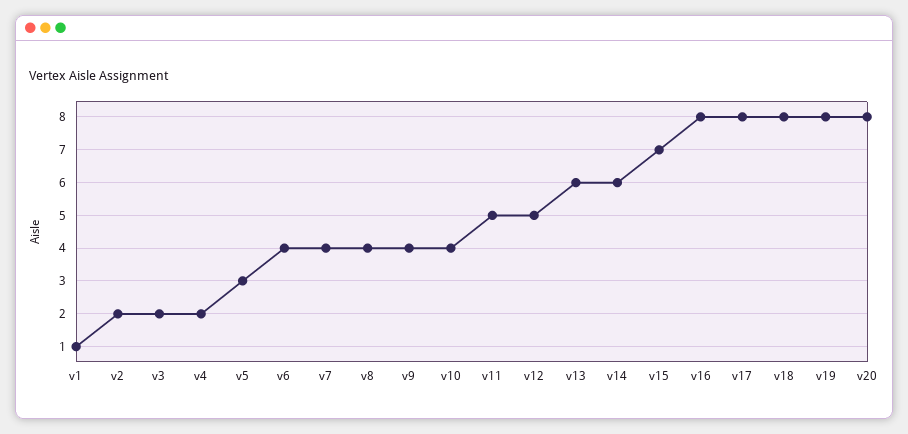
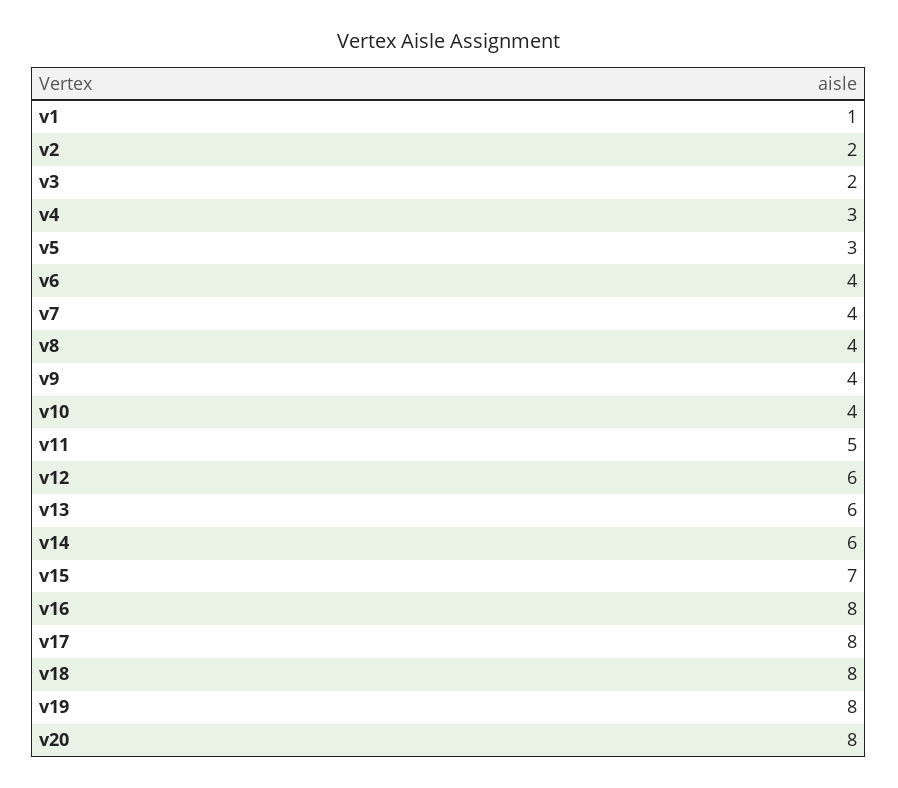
  {
    "v1": 1,
    "v2": 2,
    "v3": 2,
-   "v4": 2,
+   "v4": 3,
    "v5": 3,
    "v6": 4,
    "v7": 4,
    "v8": 4,
    "v9": 4,
    "v10": 4,
    "v11": 5,
-   "v12": 5,
+   "v12": 6,
    "v13": 6,
    "v14": 6,
    "v15": 7,
    "v16": 8,
    "v17": 8,
    "v18": 8,
    "v19": 8,
    "v20": 8
  }

